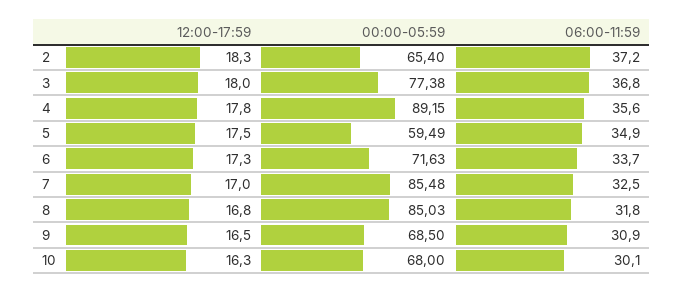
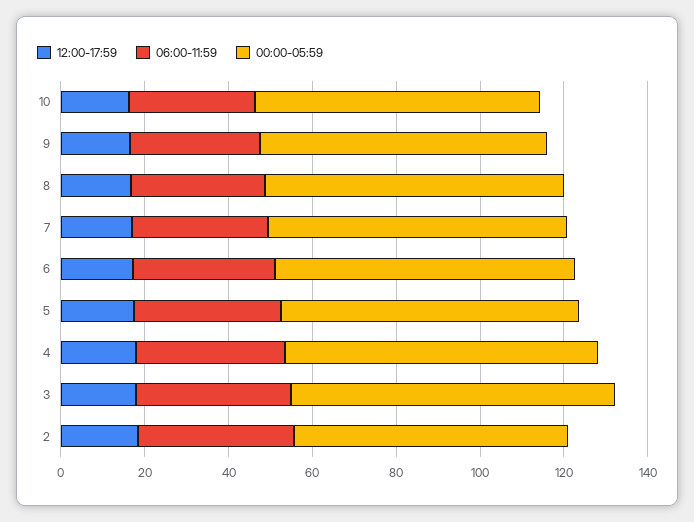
  {
    "12:00-17:59": {
      "2": 18.3,
      "3": 18,
      "4": 17.8,
      "5": 17.5,
      "6": 17.3,
      "7": 17,
      "8": 16.8,
      "9": 16.5,
      "10": 16.3
    },
    "00:00-05:59": {
      "2": 65.4,
      "3": 77.38,
-     "4": 89.15,
+     "4": 75,
-     "5": 59.49,
+     "5": 70,
      "6": 71.63,
-     "7": 85.48,
+     "7": 70,
-     "8": 85.03,
+     "8": 70,
      "9": 68.5,
      "10": 68
    },
    "06:00-11:59": {
      "2": 37.2,
      "3": 36.8,
      "4": 35.6,
      "5": 34.9,
      "6": 33.7,
      "7": 32.5,
      "8": 31.8,
      "9": 30.9,
      "10": 30.1
    }
  }

